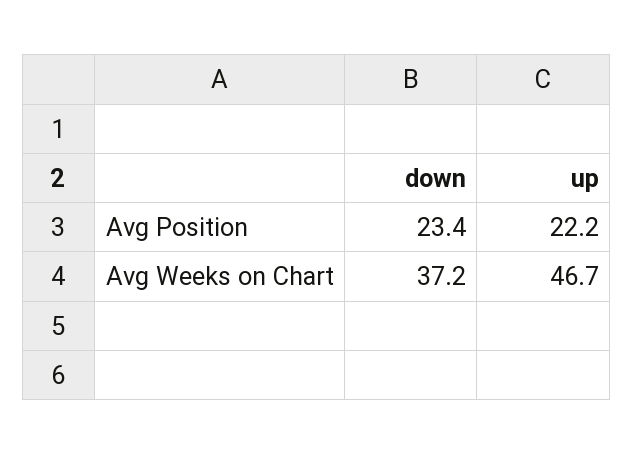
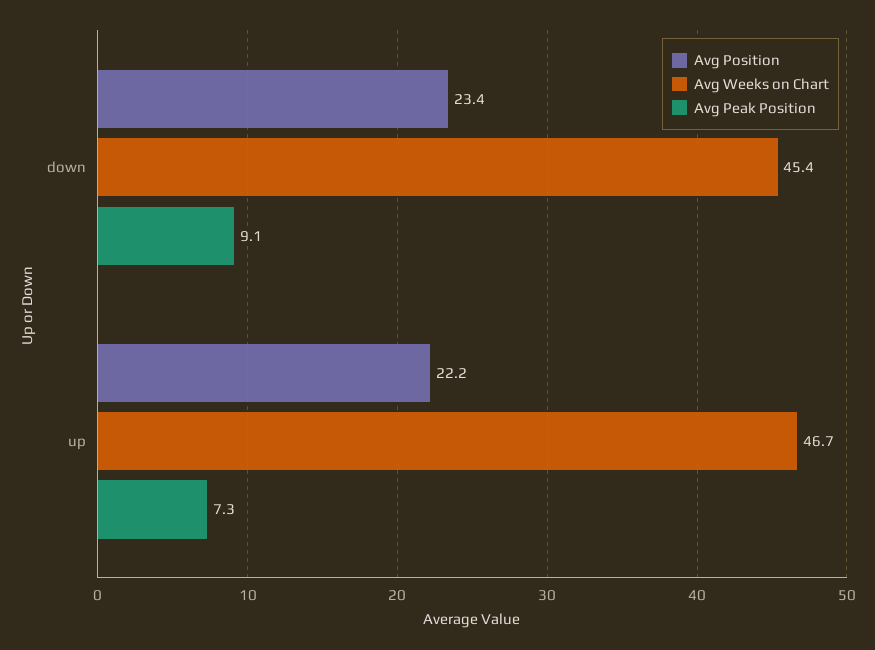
  {
    "Avg Position": {
      "down": 23.4,
      "up": 22.2
    },
    "Avg Weeks on Chart": {
-     "down": 37.2,
+     "down": 45.4,
      "up": 46.7
-   }
+   },
+   "Avg Peak Position": {
+     "down": 9.1,
+     "up": 7.3
+   }
  }

